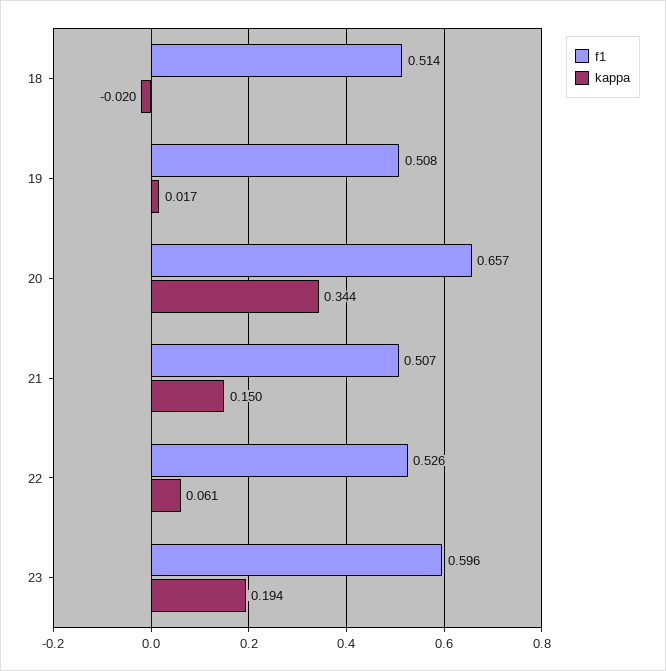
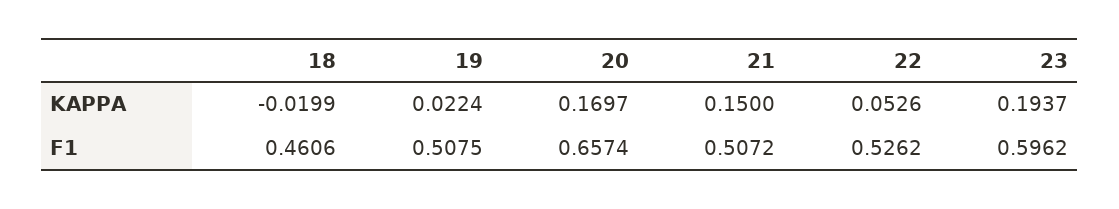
  {
    "f1": {
-     "18": 0.514,
+     "18": 0.4606,
      "19": 0.5075,
      "20": 0.6574,
      "21": 0.5072,
      "22": 0.5262,
      "23": 0.5962
    },
    "kappa": {
      "18": -0.0199,
-     "19": 0.017,
+     "19": 0.0224,
-     "20": 0.344,
+     "20": 0.1697,
      "21": 0.15,
-     "22": 0.061,
+     "22": 0.0526,
      "23": 0.1937
    }
  }

